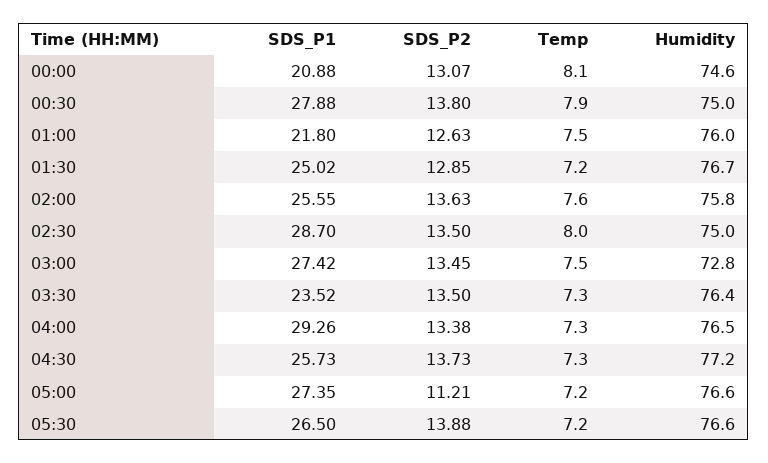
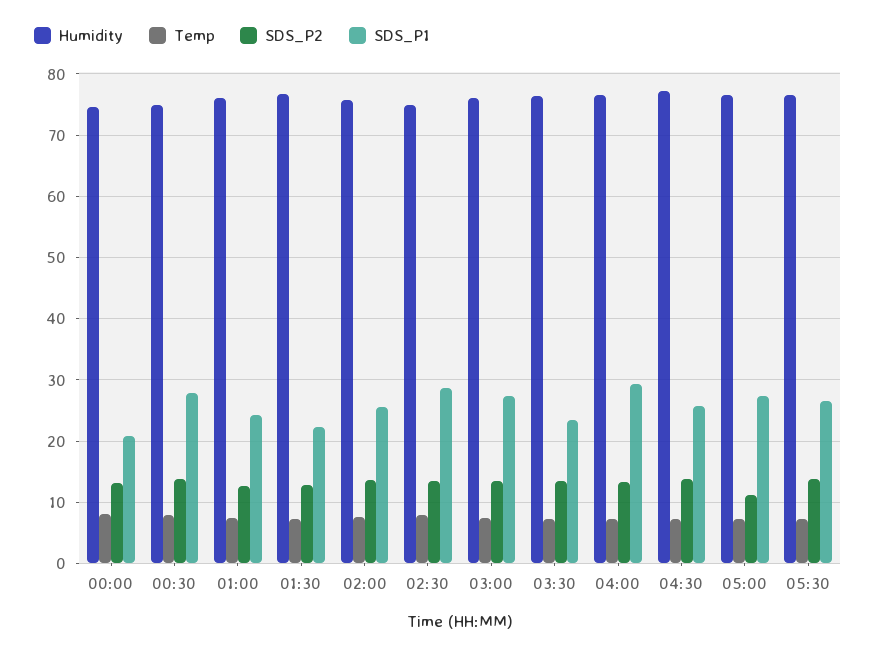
  {
    "SDS_P1": {
      "00:00": 20.88,
      "00:30": 27.88,
-     "01:00": 21.8,
+     "01:00": 24,
-     "01:30": 25.02,
+     "01:30": 22,
      "02:00": 25.55,
      "02:30": 28.7,
      "03:00": 27.42,
      "03:30": 23.52,
      "04:00": 29.26,
      "04:30": 25.73,
      "05:00": 27.35,
      "05:30": 26.5
    },
    "SDS_P2": {
      "00:00": 13.07,
      "00:30": 13.8,
      "01:00": 12.63,
      "01:30": 12.85,
      "02:00": 13.63,
      "02:30": 13.5,
      "03:00": 13.45,
      "03:30": 13.5,
      "04:00": 13.38,
      "04:30": 13.73,
      "05:00": 11.21,
      "05:30": 13.88
    },
    "Temp": {
      "00:00": 8.1,
      "00:30": 7.9,
      "01:00": 7.5,
      "01:30": 7.2,
      "02:00": 7.6,
      "02:30": 8,
      "03:00": 7.5,
      "03:30": 7.3,
      "04:00": 7.3,
      "04:30": 7.3,
      "05:00": 7.2,
      "05:30": 7.2
    },
    "Humidity": {
      "00:00": 74.6,
      "00:30": 75,
      "01:00": 76,
      "01:30": 76.7,
      "02:00": 75.8,
      "02:30": 75,
-     "03:00": 72.8,
+     "03:00": 76,
      "03:30": 76.4,
      "04:00": 76.5,
      "04:30": 77.2,
      "05:00": 76.6,
      "05:30": 76.6
    }
  }

